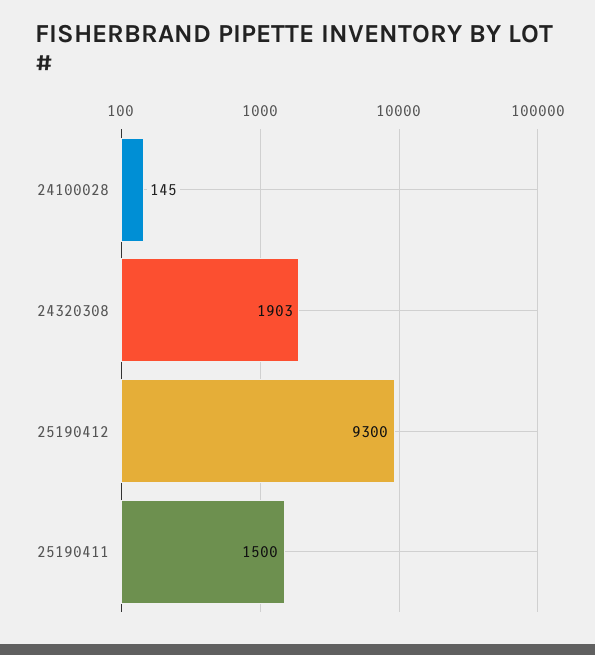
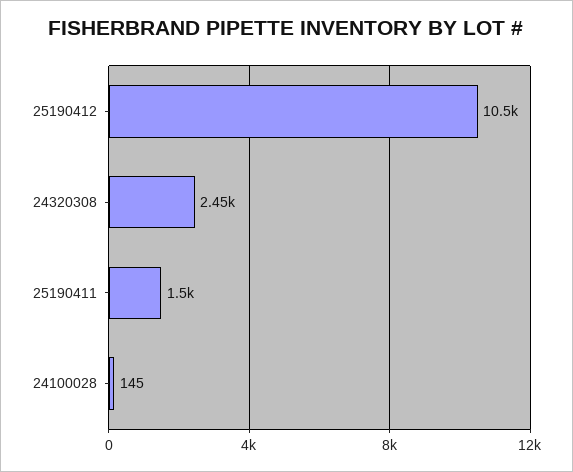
  {
    "24100028": 145,
-   "24320308": 1903,
+   "24320308": 2450,
-   "25190412": 9300,
+   "25190412": 10500,
    "25190411": 1500
  }

